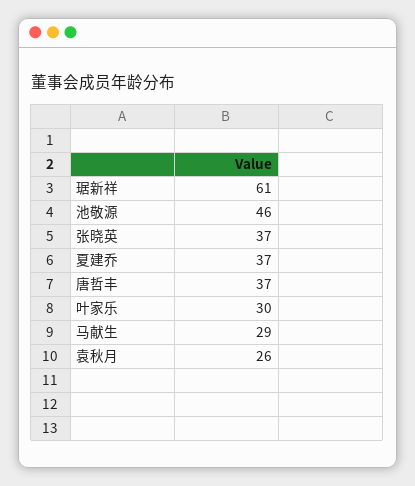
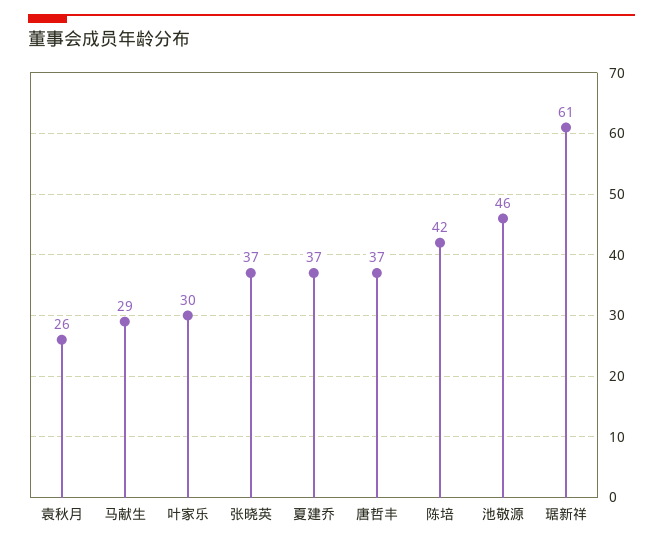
  {
    "琚新祥": 61,
    "池敬源": 46,
    "张晓英": 37,
    "夏建乔": 37,
    "唐哲丰": 37,
    "叶家乐": 30,
    "马献生": 29,
-   "袁秋月": 26
+   "袁秋月": 26,
+   "陈培": 42
  }

